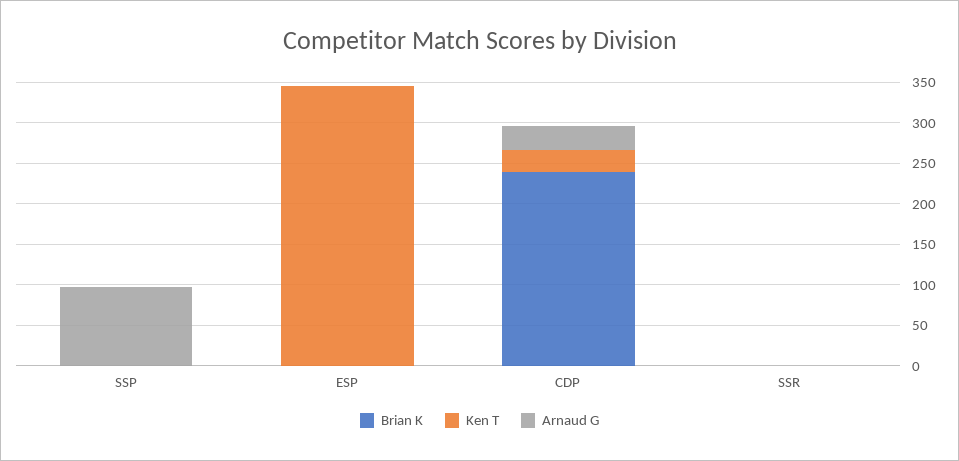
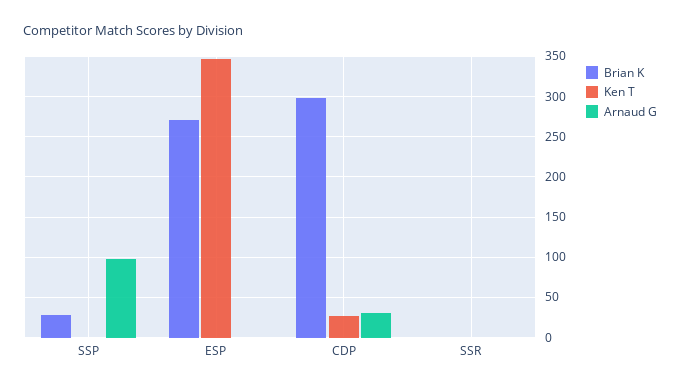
  {
    "Brian K": {
-     "SSP": 0,
+     "SSP": 30,
-     "ESP": 0,
+     "ESP": 270,
-     "CDP": 240,
+     "CDP": 300,
      "SSR": 0
    },
    "Ken T": {
      "SSP": 0,
      "ESP": 350,
      "CDP": 30,
      "SSR": 0
    },
    "Arnaud G": {
      "SSP": 100,
      "ESP": 0,
      "CDP": 30,
      "SSR": 0
    }
  }

